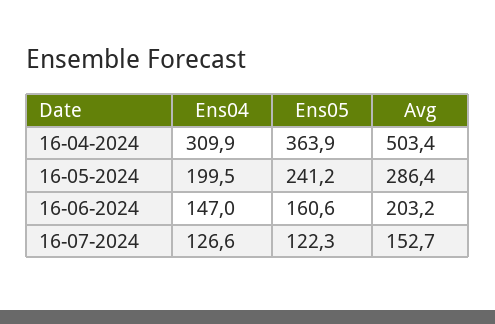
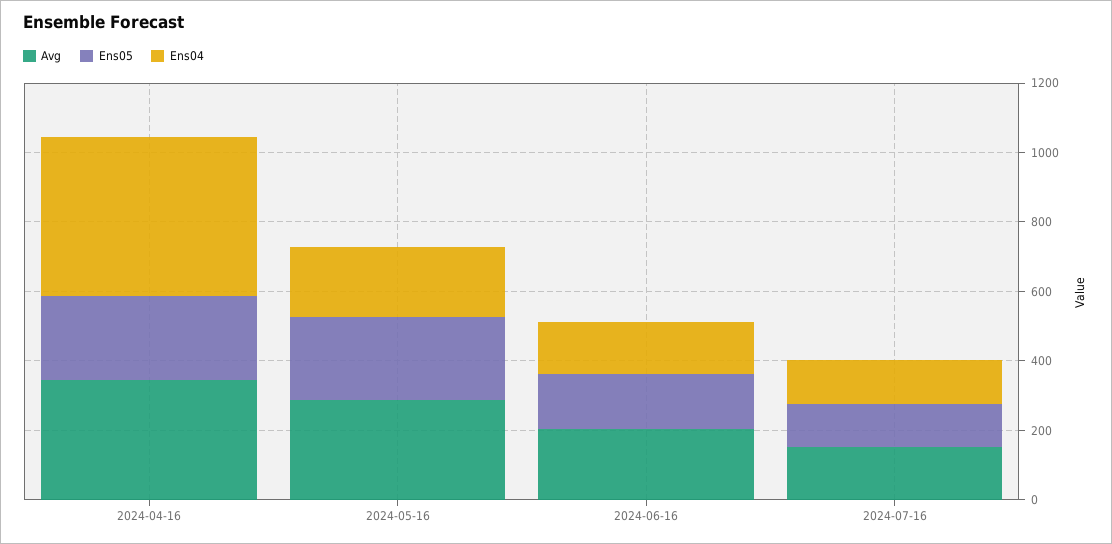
  {
    "Ens04": {
-     "16-04-2024": 309.9,
+     "16-04-2024": 450,
      "16-05-2024": 199.5,
      "16-06-2024": 147,
      "16-07-2024": 126.6
    },
    "Ens05": {
-     "16-04-2024": 363.9,
+     "16-04-2024": 250,
      "16-05-2024": 241.2,
      "16-06-2024": 160.6,
      "16-07-2024": 122.3
    },
    "Avg": {
-     "16-04-2024": 503.4,
+     "16-04-2024": 350,
      "16-05-2024": 286.4,
      "16-06-2024": 203.2,
      "16-07-2024": 152.7
    }
  }

